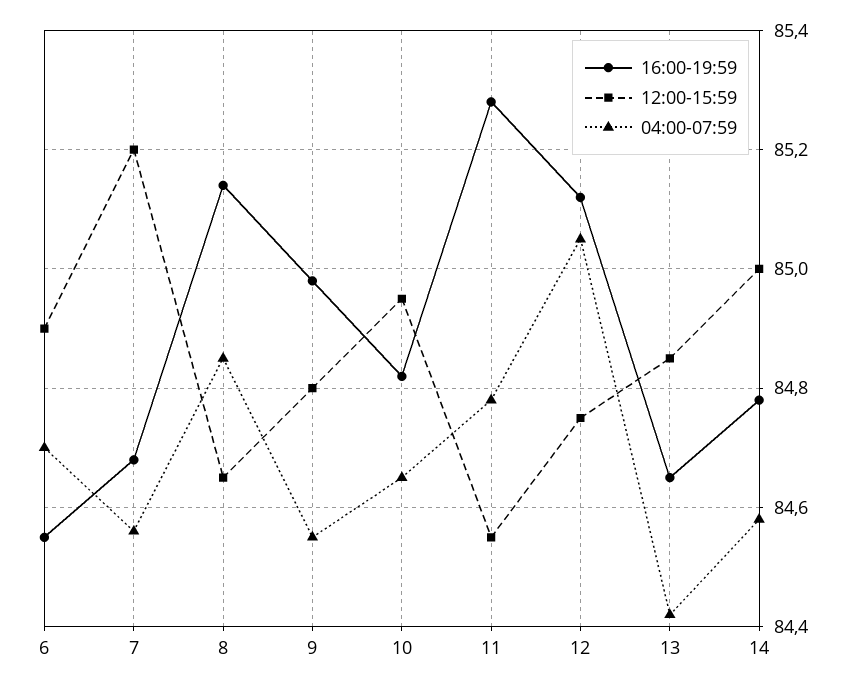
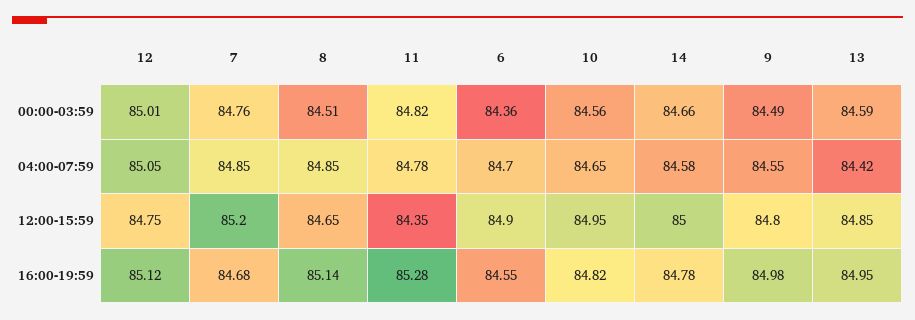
  {
    "16:00-19:59": {
      "6": 84.55,
      "7": 84.68,
      "8": 85.14,
      "9": 84.98,
      "10": 84.82,
      "11": 85.28,
      "12": 85.12,
-     "13": 84.65,
+     "13": 84.95,
      "14": 84.78
    },
    "12:00-15:59": {
      "6": 84.9,
      "7": 85.2,
      "8": 84.65,
      "9": 84.8,
      "10": 84.95,
-     "11": 84.55,
+     "11": 84.35,
      "12": 84.75,
      "13": 84.85,
      "14": 85
    },
    "04:00-07:59": {
      "6": 84.7,
-     "7": 84.55,
+     "7": 84.85,
      "8": 84.85,
      "9": 84.55,
      "10": 84.65,
      "11": 84.78,
      "12": 85.05,
      "13": 84.42,
      "14": 84.58
-   }
+   },
+   "00:00-03:59": {
+     "12": 85.01,
+     "7": 84.76,
+     "8": 84.51,
+     "11": 84.82,
+     "6": 84.36,
+     "10": 84.56,
+     "14": 84.66,
+     "9": 84.49,
+     "13": 84.59
+   }
  }

